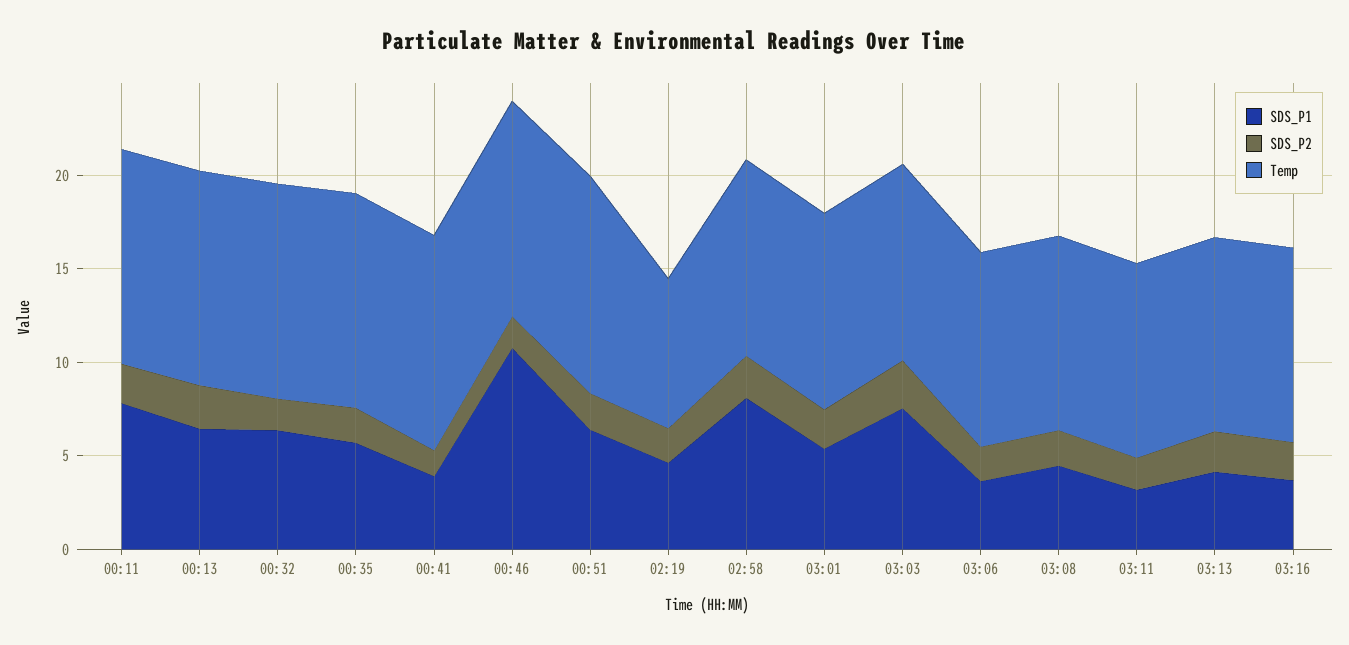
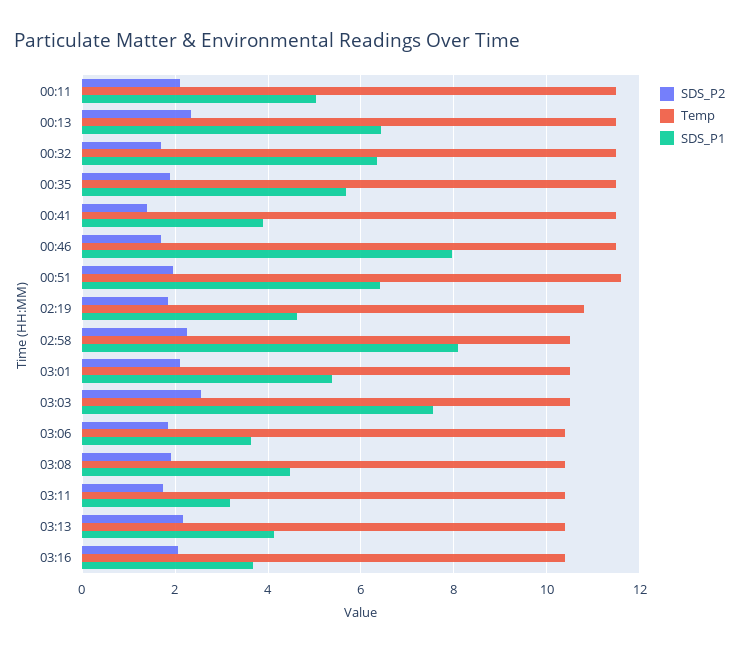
  {
    "SDS_P1": {
-     "00:11": 8,
+     "00:11": 5,
      "00:13": 6.4,
      "00:32": 6.4,
      "00:35": 5.6,
      "00:41": 4,
-     "00:46": 11,
+     "00:46": 8,
      "00:51": 6.4,
      "02:19": 4.6,
      "02:58": 8.2,
      "03:01": 5.4,
      "03:03": 7.6,
      "03:06": 3.6,
      "03:08": 4.4,
      "03:11": 3.2,
      "03:13": 4.2,
      "03:16": 3.6
    },
    "SDS_P2": {
      "00:11": 2.2,
      "00:13": 2.4,
      "00:32": 1.8,
      "00:35": 1.8,
      "00:41": 1.4,
      "00:46": 1.8,
      "00:51": 2,
      "02:19": 1.8,
      "02:58": 2.2,
      "03:01": 2.2,
      "03:03": 2.6,
      "03:06": 1.8,
      "03:08": 2,
      "03:11": 1.8,
      "03:13": 2.2,
      "03:16": 2
    },
    "Temp": {
      "00:11": 11.6,
      "00:13": 11.6,
      "00:32": 11.6,
      "00:35": 11.6,
      "00:41": 11.6,
      "00:46": 11.6,
      "00:51": 11.6,
-     "02:19": 8,
+     "02:19": 10.8,
      "02:58": 10.6,
      "03:01": 10.6,
      "03:03": 10.6,
      "03:06": 10.4,
      "03:08": 10.4,
      "03:11": 10.4,
      "03:13": 10.4,
      "03:16": 10.4
    }
  }

